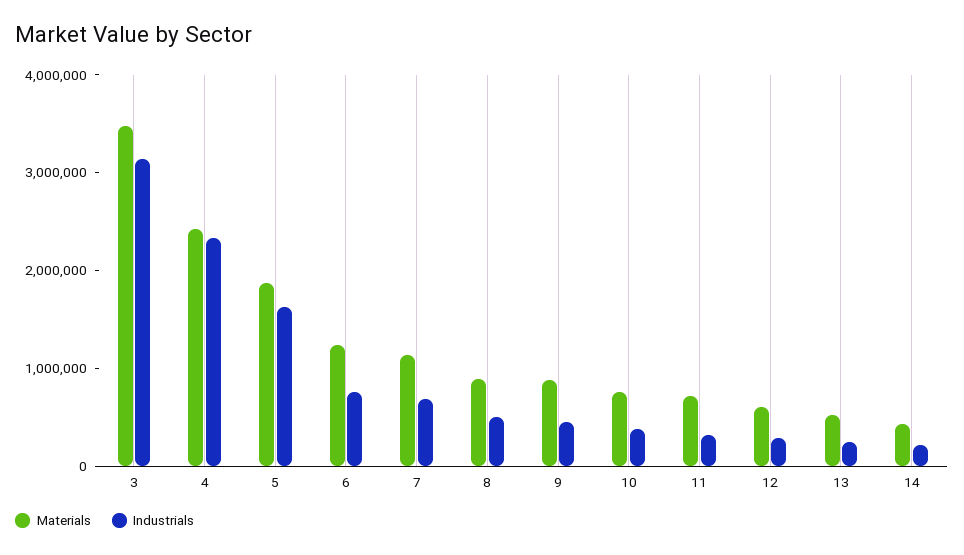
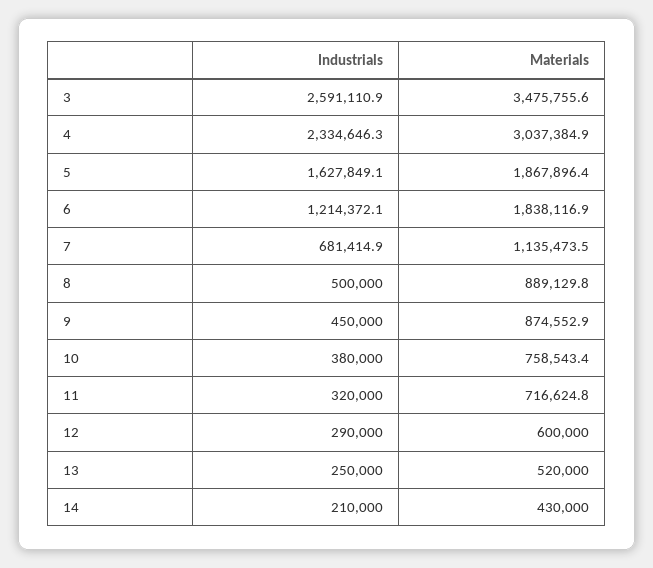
  {
    "Materials": {
      "3": 3475755.6,
-     "4": 2400000,
+     "4": 3037384.9,
      "5": 1867896.4,
-     "6": 1200000,
+     "6": 1838116.9,
      "7": 1135473.5,
      "8": 889129.8,
      "9": 874552.9,
      "10": 758543.4,
      "11": 716624.8,
      "12": 600000,
      "13": 520000,
      "14": 430000
    },
    "Industrials": {
-     "3": 3200000,
+     "3": 2591110.9,
      "4": 2334646.3,
      "5": 1627849.1,
-     "6": 800000,
+     "6": 1214372.1,
      "7": 681414.9,
      "8": 500000,
      "9": 450000,
      "10": 380000,
      "11": 320000,
      "12": 290000,
      "13": 250000,
      "14": 210000
    }
  }

